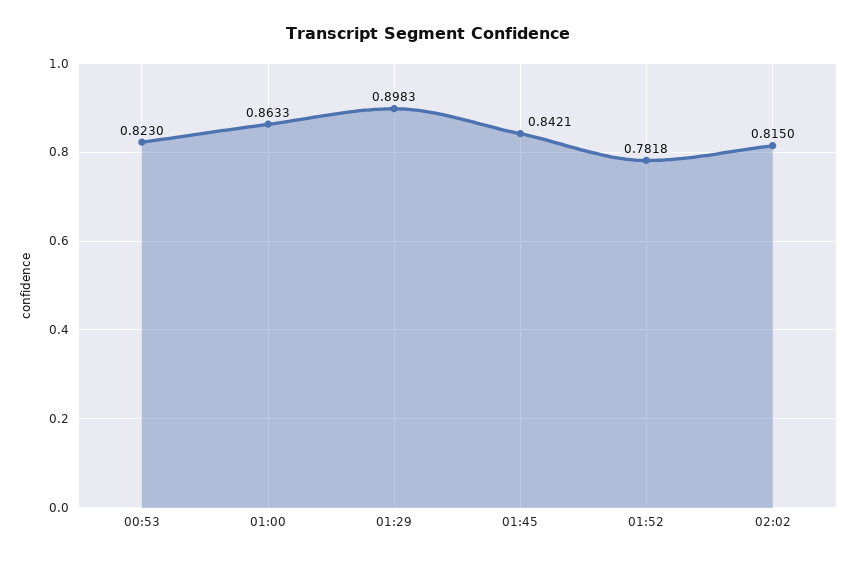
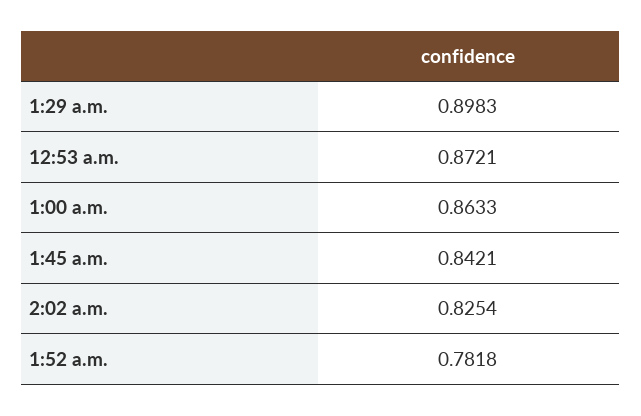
  {
-   "00:53": 0.823,
+   "00:53": 0.8721,
    "01:00": 0.8633,
    "01:29": 0.8983,
    "01:45": 0.8421,
    "01:52": 0.7818,
-   "02:02": 0.815
+   "02:02": 0.8254
  }

